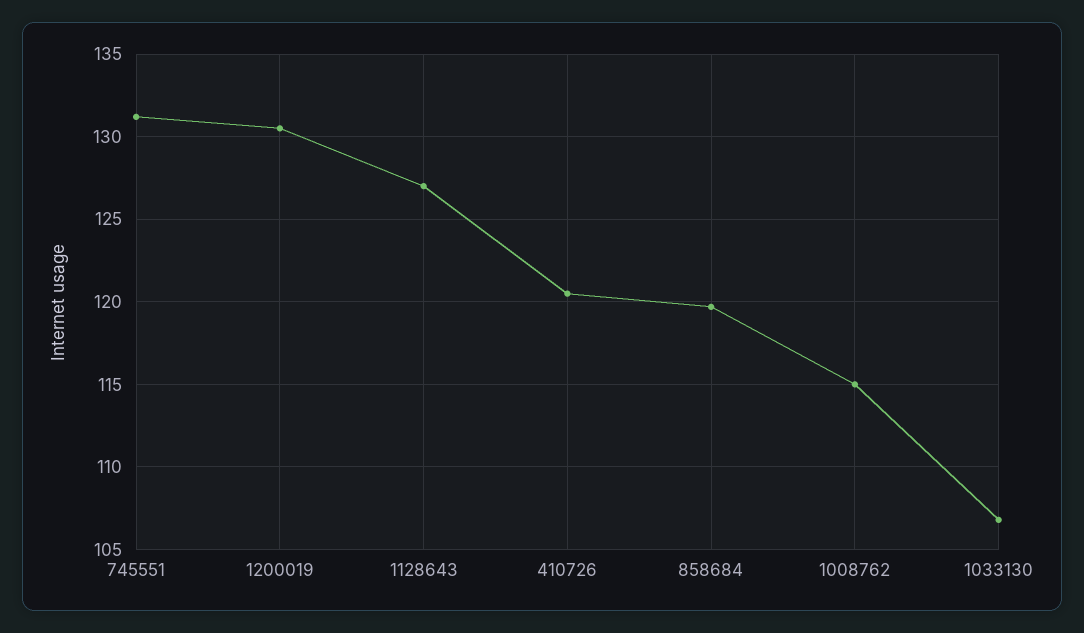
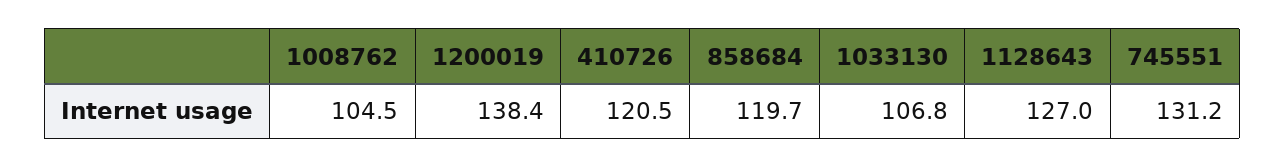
  {
    "745551": 131.2,
-   "1200019": 130.5,
+   "1200019": 138.4,
    "1128643": 127,
    "410726": 120.5,
    "858684": 119.7,
-   "1008762": 115,
+   "1008762": 104.5,
    "1033130": 106.8
  }

